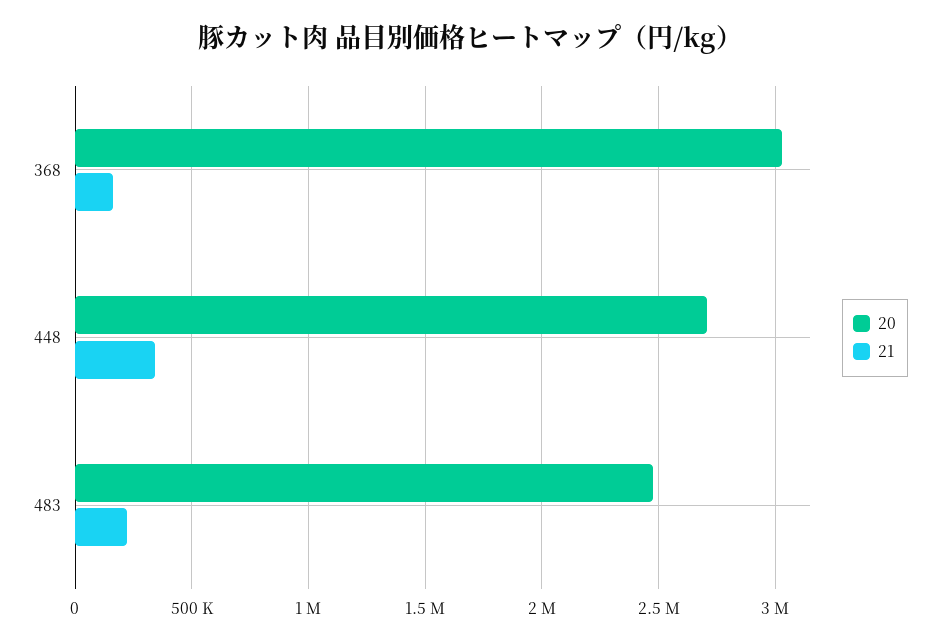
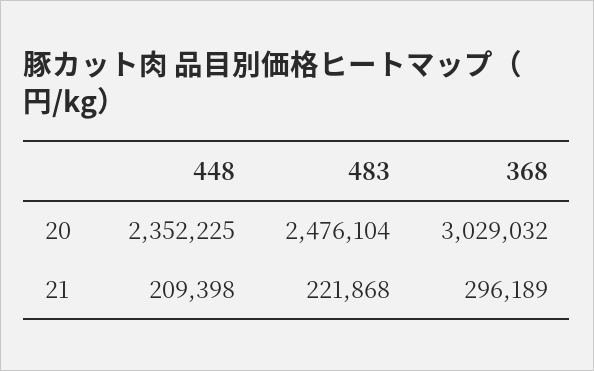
  {
    "20": {
      "368": 3029032,
-     "448": 2700000,
+     "448": 2352225,
      "483": 2476104
    },
    "21": {
-     "368": 150000,
+     "368": 296189,
-     "448": 350000,
+     "448": 209398,
      "483": 221868
    }
  }

